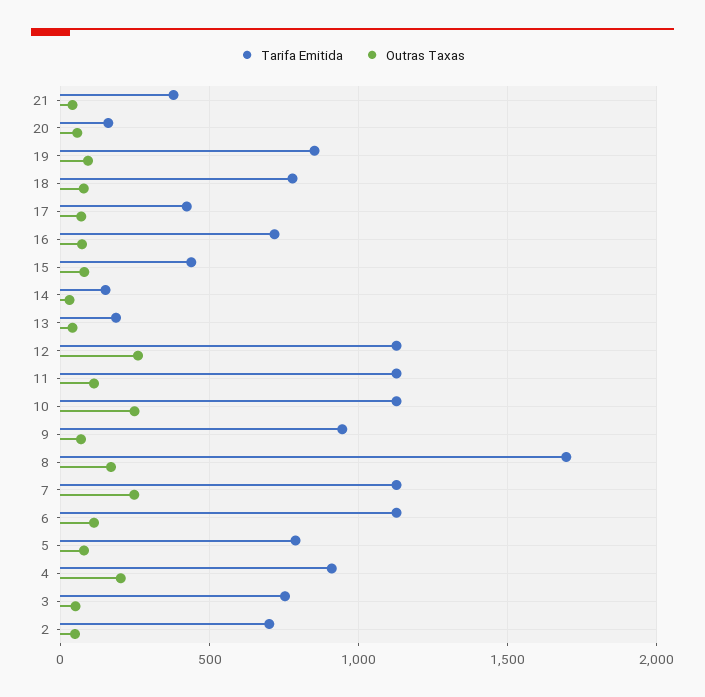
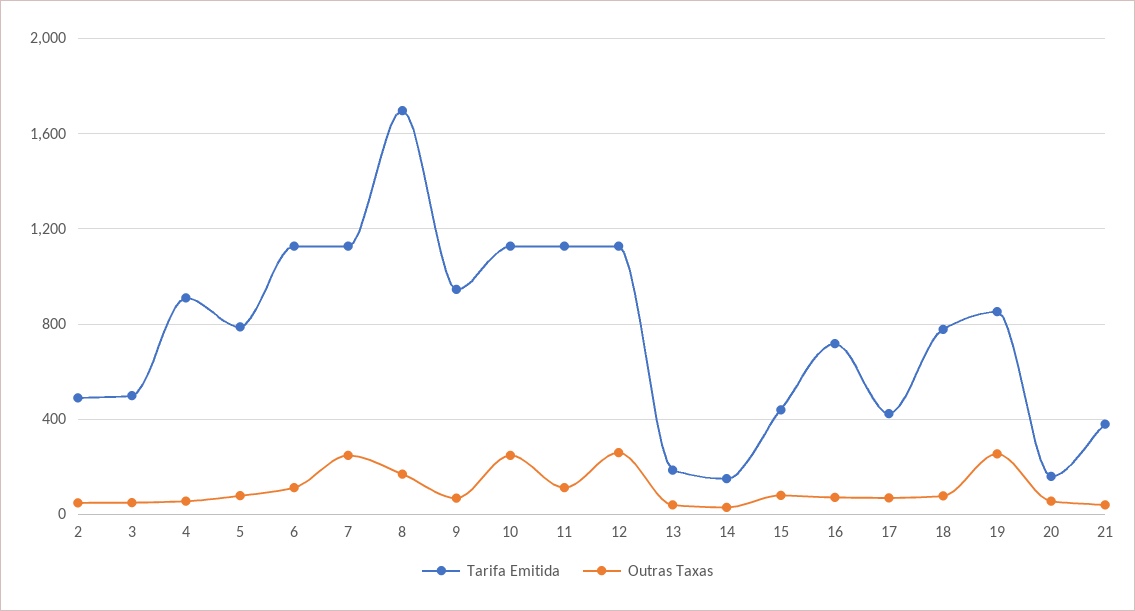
  {
    "Tarifa Emitida": {
      "21": 400,
      "20": 150,
      "19": 850,
      "18": 800,
      "17": 400,
      "16": 700,
      "15": 450,
      "14": 150,
      "13": 200,
      "12": 1150,
      "11": 1150,
      "10": 1150,
      "9": 950,
      "8": 1700,
      "7": 1150,
      "6": 1150,
      "5": 800,
      "4": 900,
-     "3": 750,
+     "3": 500,
-     "2": 700
+     "2": 500
    },
    "Outras Taxas": {
      "21": 50,
      "20": 50,
-     "19": 100,
+     "19": 250,
      "18": 100,
      "17": 50,
      "16": 50,
      "15": 100,
      "14": 50,
      "13": 50,
      "12": 250,
      "11": 100,
      "10": 250,
      "9": 50,
      "8": 150,
      "7": 250,
      "6": 100,
      "5": 100,
-     "4": 200,
+     "4": 50,
      "3": 50,
      "2": 50
    }
  }

